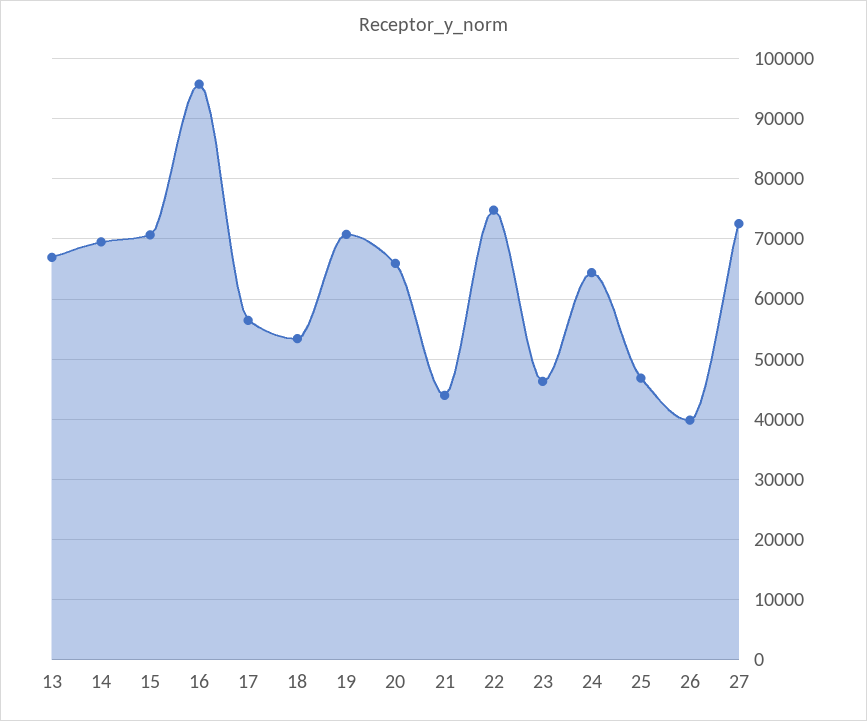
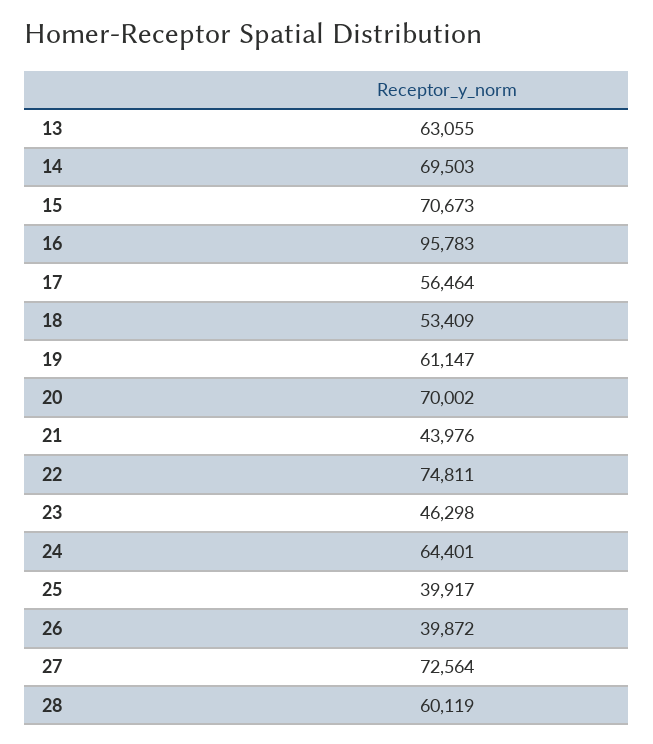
  {
-   "13": 67000,
+   "13": 63055,
    "14": 69503,
    "15": 70673,
    "16": 95783,
    "17": 56464,
    "18": 53409,
-   "19": 71000,
+   "19": 61147,
-   "20": 66000,
+   "20": 70002,
    "21": 43976,
    "22": 74811,
    "23": 46298,
    "24": 64401,
-   "25": 47000,
+   "25": 39917,
    "26": 39872,
-   "27": 72564
+   "27": 72564,
+   "28": 60119
  }

